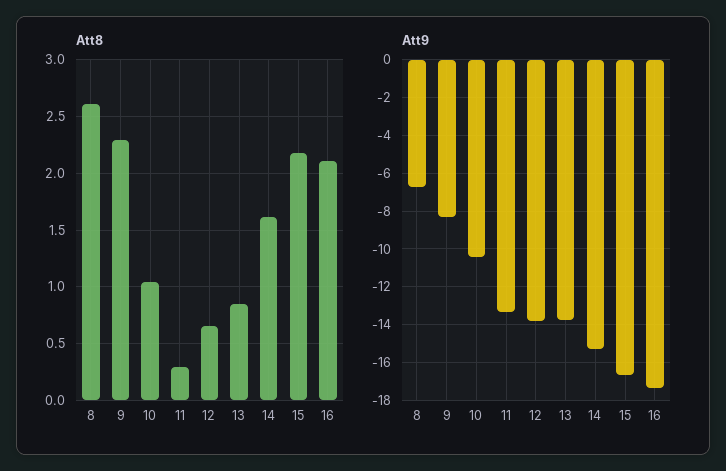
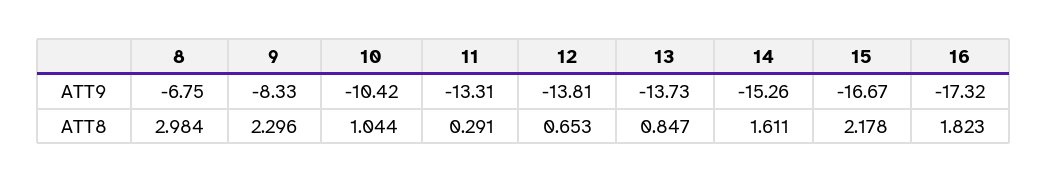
  {
    "Att8": {
-     "8": 2.6,
+     "8": 2.984,
      "9": 2.296,
      "10": 1.044,
      "11": 0.291,
      "12": 0.653,
      "13": 0.847,
      "14": 1.611,
      "15": 2.178,
-     "16": 2.1
+     "16": 1.823
    },
    "Att9": {
      "8": -6.75,
      "9": -8.33,
      "10": -10.42,
      "11": -13.31,
      "12": -13.81,
      "13": -13.73,
      "14": -15.26,
      "15": -16.67,
      "16": -17.32
    }
  }

